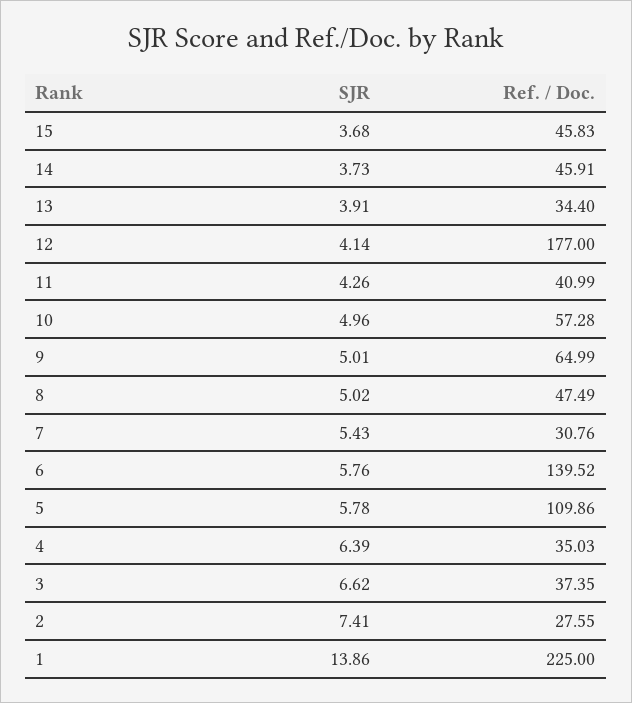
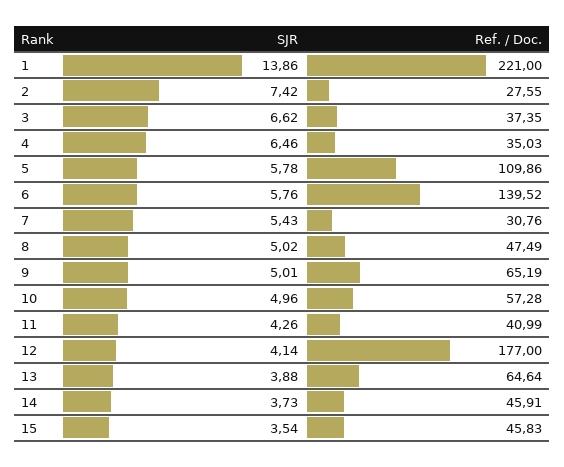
  {
    "SJR": {
-     "15": 3.68,
+     "15": 3.54,
      "14": 3.73,
-     "13": 3.91,
+     "13": 3.88,
      "12": 4.14,
      "11": 4.26,
      "10": 4.96,
      "9": 5.01,
      "8": 5.02,
      "7": 5.43,
      "6": 5.76,
      "5": 5.78,
-     "4": 6.39,
+     "4": 6.46,
      "3": 6.62,
-     "2": 7.41,
+     "2": 7.42,
      "1": 13.86
    },
    "Ref. / Doc.": {
      "15": 45.83,
      "14": 45.91,
-     "13": 34.4,
+     "13": 64.64,
      "12": 177,
      "11": 40.99,
      "10": 57.28,
-     "9": 64.99,
+     "9": 65.19,
      "8": 47.49,
      "7": 30.76,
      "6": 139.52,
      "5": 109.86,
      "4": 35.03,
      "3": 37.35,
      "2": 27.55,
-     "1": 225
+     "1": 221
    }
  }

